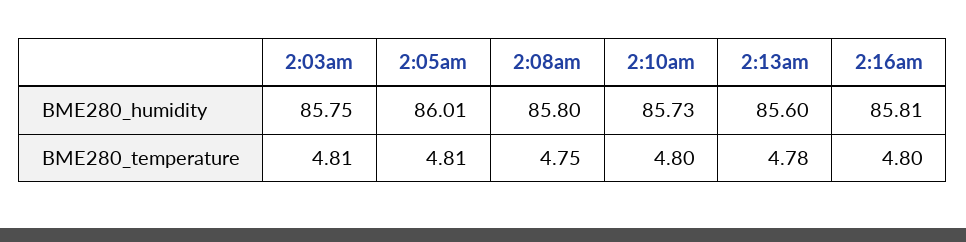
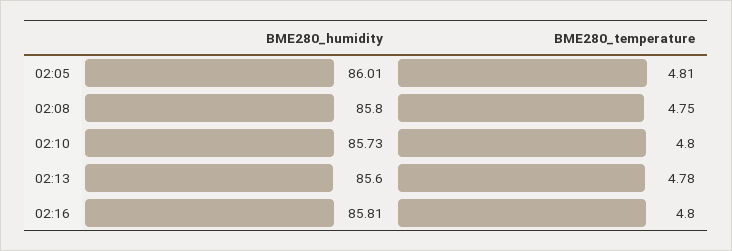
  {
-   "2:03am": {
-     "BME280_humidity": 85.75,
-     "BME280_temperature": 4.81
-   },
    "2:05am": {
      "BME280_humidity": 86.01,
      "BME280_temperature": 4.81
    },
    "2:08am": {
      "BME280_humidity": 85.8,
      "BME280_temperature": 4.75
    },
    "2:10am": {
      "BME280_humidity": 85.73,
      "BME280_temperature": 4.8
    },
    "2:13am": {
      "BME280_humidity": 85.6,
      "BME280_temperature": 4.78
    },
    "2:16am": {
      "BME280_humidity": 85.81,
      "BME280_temperature": 4.8
    }
  }

